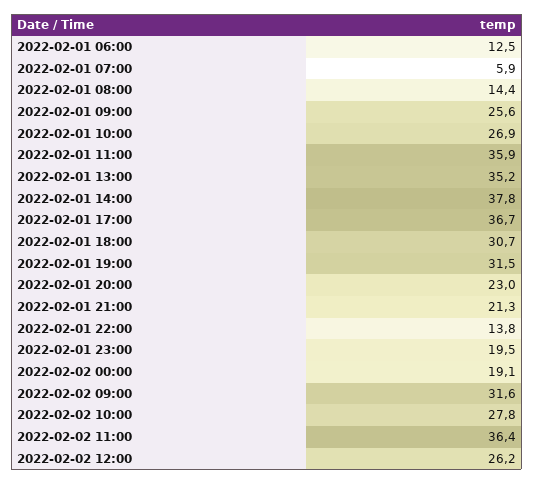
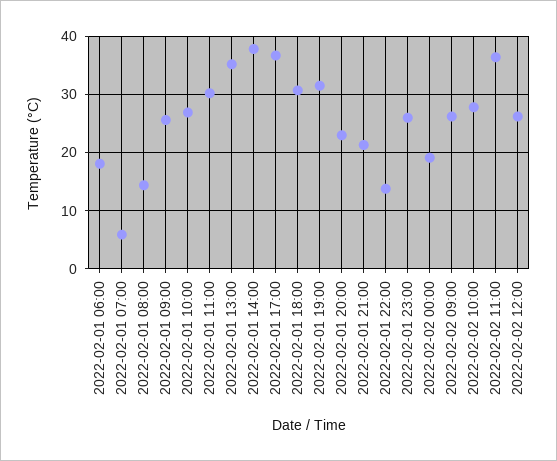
  {
-   "2022-02-01 06:00": 12.5,
+   "2022-02-01 06:00": 18,
    "2022-02-01 07:00": 5.9,
    "2022-02-01 08:00": 14.4,
    "2022-02-01 09:00": 25.6,
    "2022-02-01 10:00": 26.9,
-   "2022-02-01 11:00": 35.9,
+   "2022-02-01 11:00": 30,
    "2022-02-01 13:00": 35.2,
    "2022-02-01 14:00": 37.8,
    "2022-02-01 17:00": 36.7,
    "2022-02-01 18:00": 30.7,
    "2022-02-01 19:00": 31.5,
    "2022-02-01 20:00": 23,
    "2022-02-01 21:00": 21.3,
    "2022-02-01 22:00": 13.8,
-   "2022-02-01 23:00": 19.5,
+   "2022-02-01 23:00": 26,
    "2022-02-02 00:00": 19.1,
-   "2022-02-02 09:00": 31.6,
+   "2022-02-02 09:00": 26,
    "2022-02-02 10:00": 27.8,
    "2022-02-02 11:00": 36.4,
    "2022-02-02 12:00": 26.2
  }

